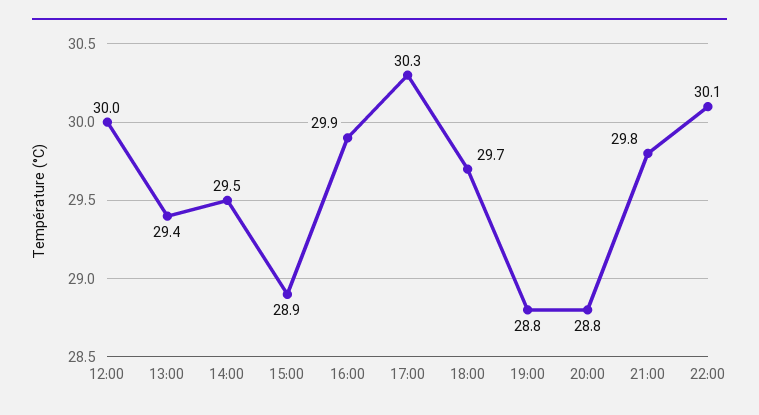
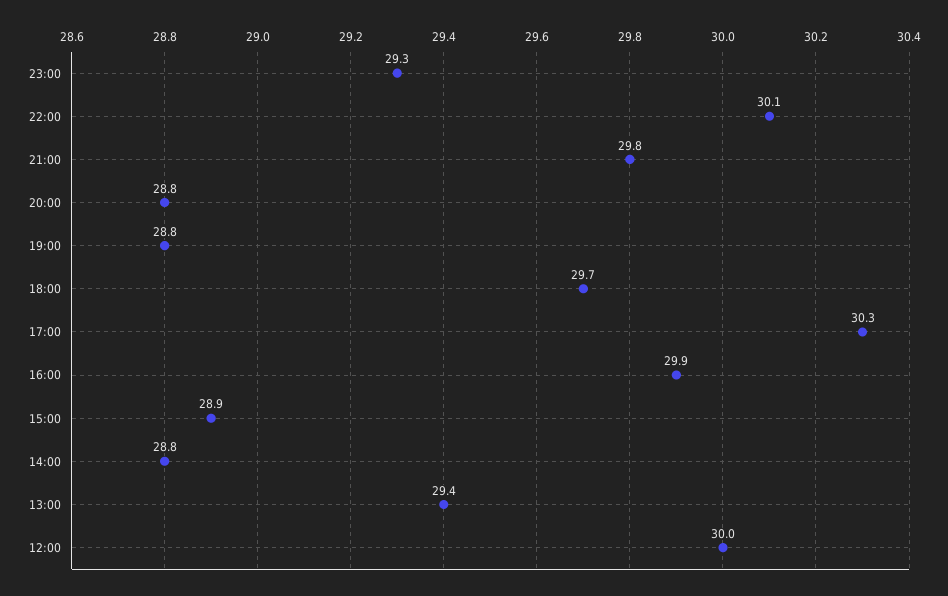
  {
    "12:00": 30,
    "13:00": 29.4,
-   "14:00": 29.5,
+   "14:00": 28.8,
    "15:00": 28.9,
    "16:00": 29.9,
    "17:00": 30.3,
    "18:00": 29.7,
    "19:00": 28.8,
    "20:00": 28.8,
    "21:00": 29.8,
-   "22:00": 30.1
+   "22:00": 30.1,
+   "23:00": 29.3
  }

